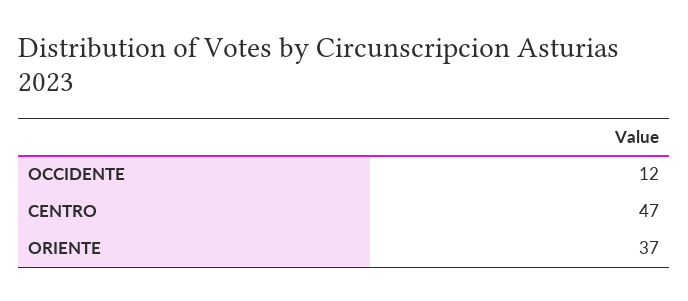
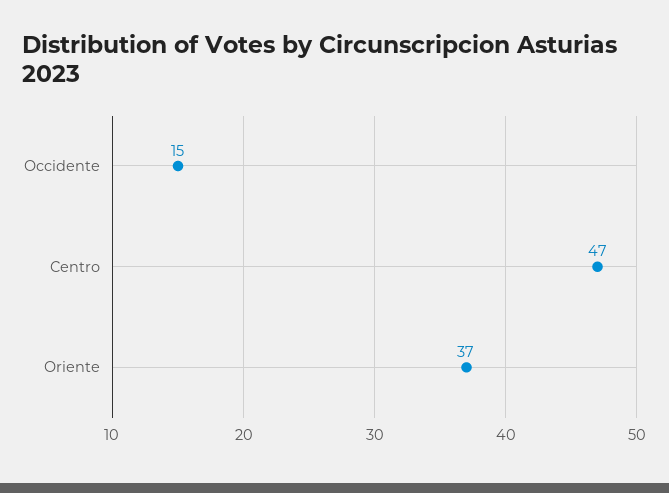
  {
-   "OCCIDENTE": 12,
+   "OCCIDENTE": 15,
    "CENTRO": 47,
    "ORIENTE": 37
  }

